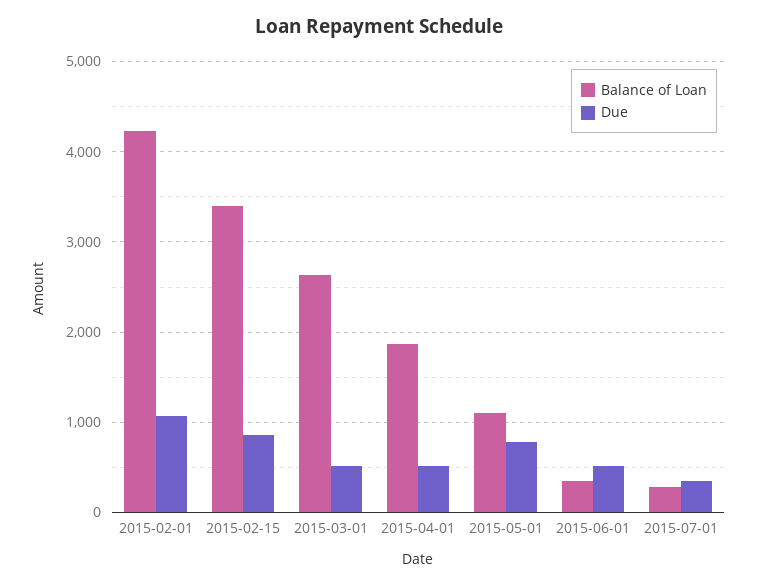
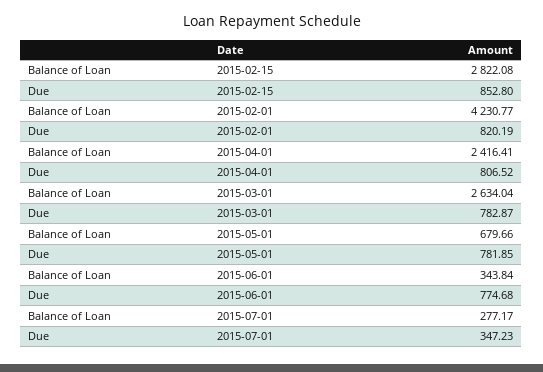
  {
    "Balance of Loan": {
      "2015-02-01": 4230.77,
-     "2015-02-15": 3400,
+     "2015-02-15": 2822.08,
      "2015-03-01": 2634.04,
-     "2015-04-01": 1900,
+     "2015-04-01": 2416.41,
-     "2015-05-01": 1100,
+     "2015-05-01": 679.66,
      "2015-06-01": 343.84,
      "2015-07-01": 277.17
    },
    "Due": {
-     "2015-02-01": 1100,
+     "2015-02-01": 820.19,
      "2015-02-15": 852.8,
-     "2015-03-01": 500,
+     "2015-03-01": 782.87,
-     "2015-04-01": 500,
+     "2015-04-01": 806.52,
      "2015-05-01": 781.85,
-     "2015-06-01": 500,
+     "2015-06-01": 774.68,
      "2015-07-01": 347.23
    }
  }

